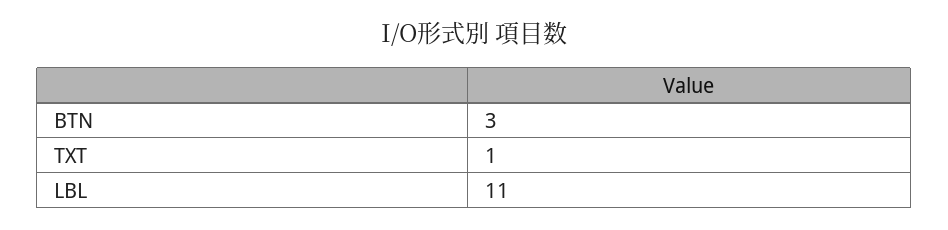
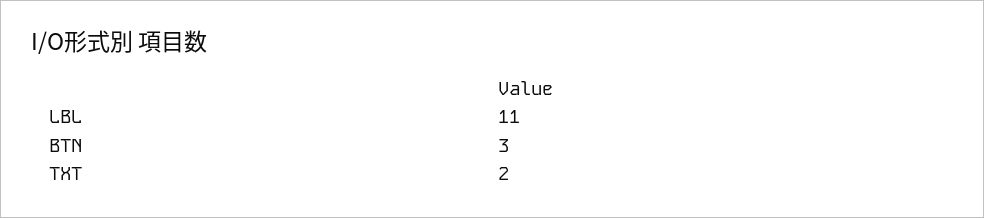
  {
    "BTN": 3,
-   "TXT": 1,
+   "TXT": 2,
    "LBL": 11
  }

